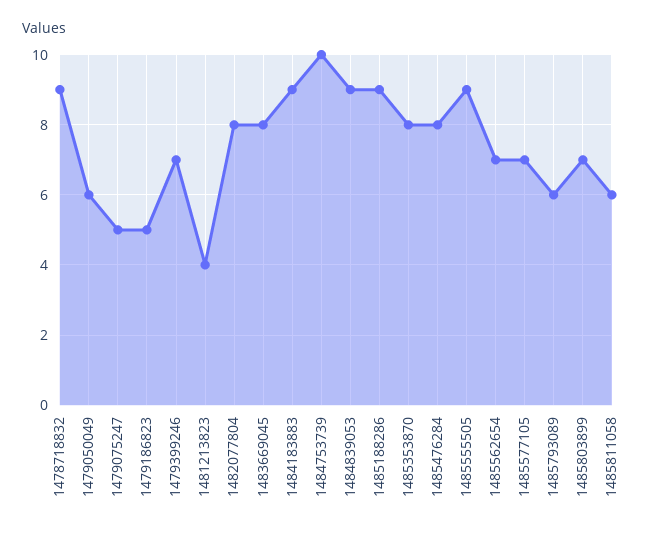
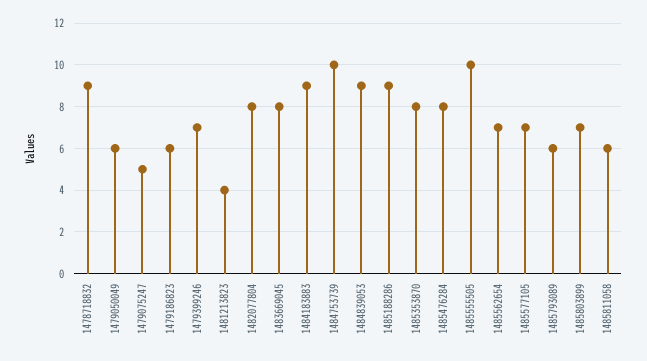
  {
    "1478718832": 9,
    "1479050049": 6,
    "1479075247": 5,
-   "1479186823": 5,
+   "1479186823": 6,
    "1479399246": 7,
    "1481213823": 4,
    "1482077804": 8,
    "1483669045": 8,
    "1484183883": 9,
    "1484753739": 10,
    "1484839053": 9,
    "1485188286": 9,
    "1485353870": 8,
    "1485476284": 8,
-   "1485555505": 9,
+   "1485555505": 10,
    "1485562654": 7,
    "1485577105": 7,
    "1485793089": 6,
    "1485803899": 7,
    "1485811058": 6
  }

